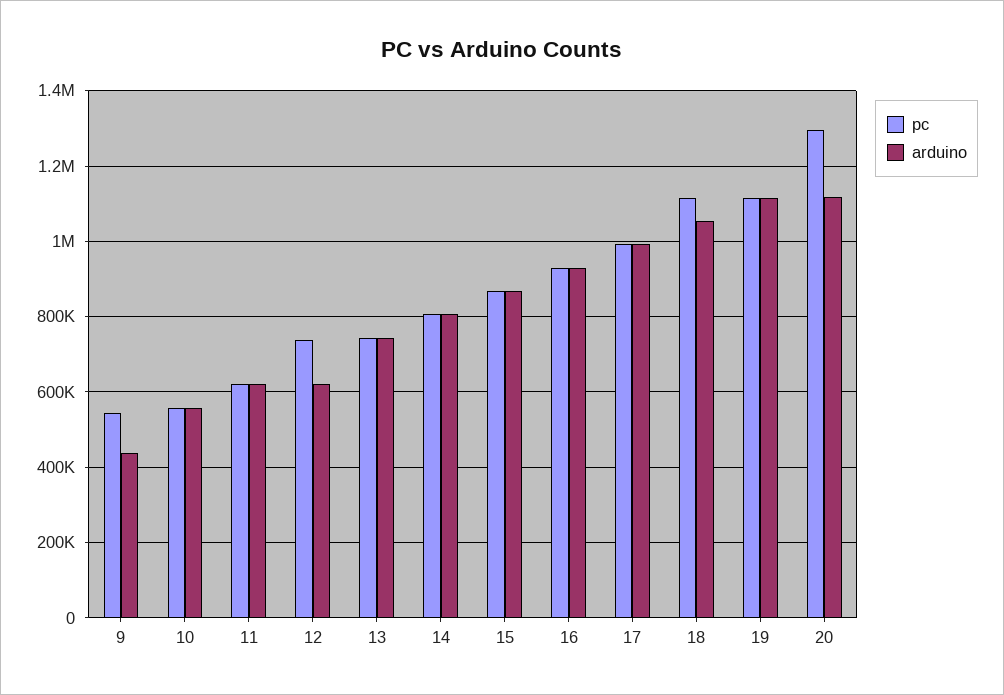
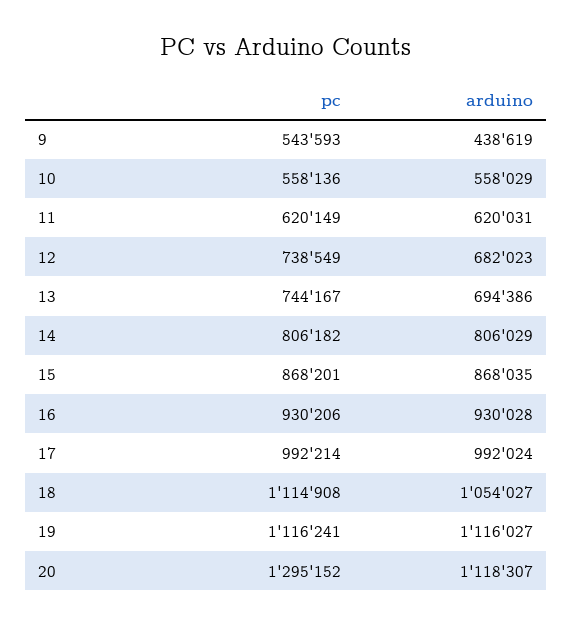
  {
    "pc": {
      "9": 543593,
      "10": 558136,
      "11": 620149,
      "12": 738549,
      "13": 744167,
      "14": 806182,
      "15": 868201,
      "16": 930206,
      "17": 992214,
      "18": 1114908,
      "19": 1116241,
      "20": 1295152
    },
    "arduino": {
      "9": 438619,
      "10": 558029,
      "11": 620031,
-     "12": 620000,
+     "12": 682023,
-     "13": 740000,
+     "13": 694386,
      "14": 806029,
      "15": 868035,
      "16": 930028,
      "17": 992024,
      "18": 1054027,
      "19": 1116027,
      "20": 1118307
    }
  }

